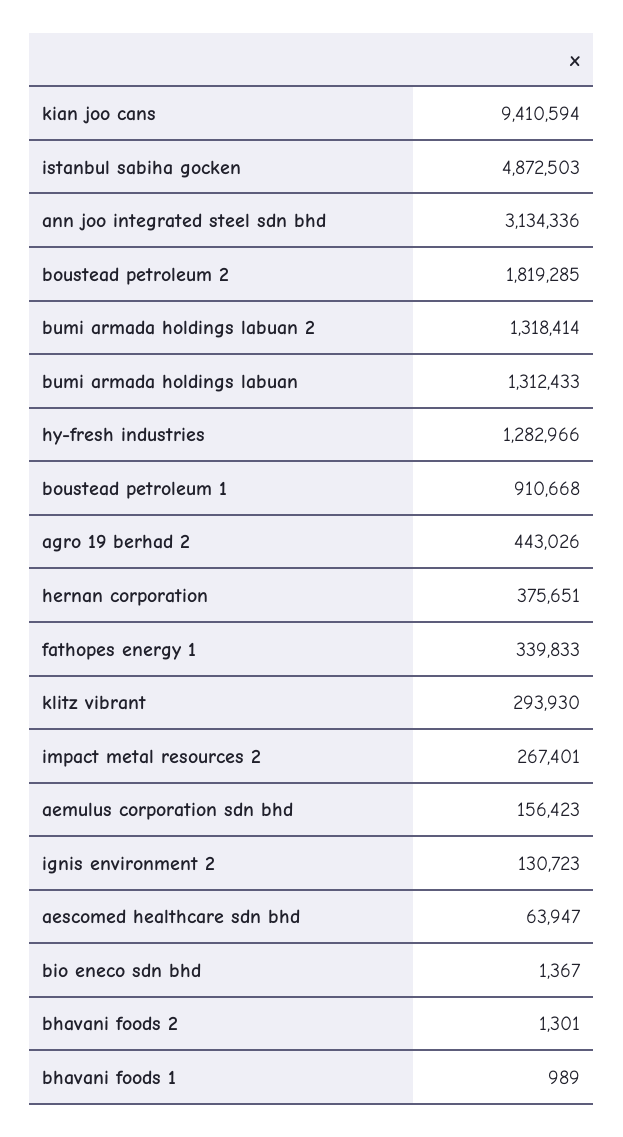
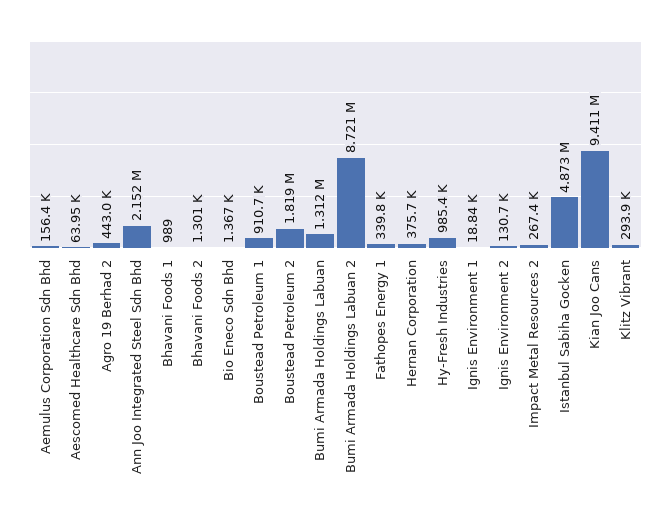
  {
    "kian joo cans": 9410594,
    "istanbul sabiha gocken": 4872503,
-   "ann joo integrated steel sdn bhd": 3134336,
+   "ann joo integrated steel sdn bhd": 2152000,
    "boustead petroleum 2": 1819285,
-   "bumi armada holdings labuan 2": 1318414,
+   "bumi armada holdings labuan 2": 8721000,
    "bumi armada holdings labuan": 1312433,
-   "hy-fresh industries": 1282966,
+   "hy-fresh industries": 985400,
    "boustead petroleum 1": 910668,
    "agro 19 berhad 2": 443026,
    "hernan corporation": 375651,
    "fathopes energy 1": 339833,
    "klitz vibrant": 293930,
    "impact metal resources 2": 267401,
    "aemulus corporation sdn bhd": 156423,
    "ignis environment 2": 130723,
    "aescomed healthcare sdn bhd": 63947,
    "bio eneco sdn bhd": 1367,
    "bhavani foods 2": 1301,
-   "bhavani foods 1": 989
+   "bhavani foods 1": 989,
+   "Ignis Environment 1": 18840
  }

